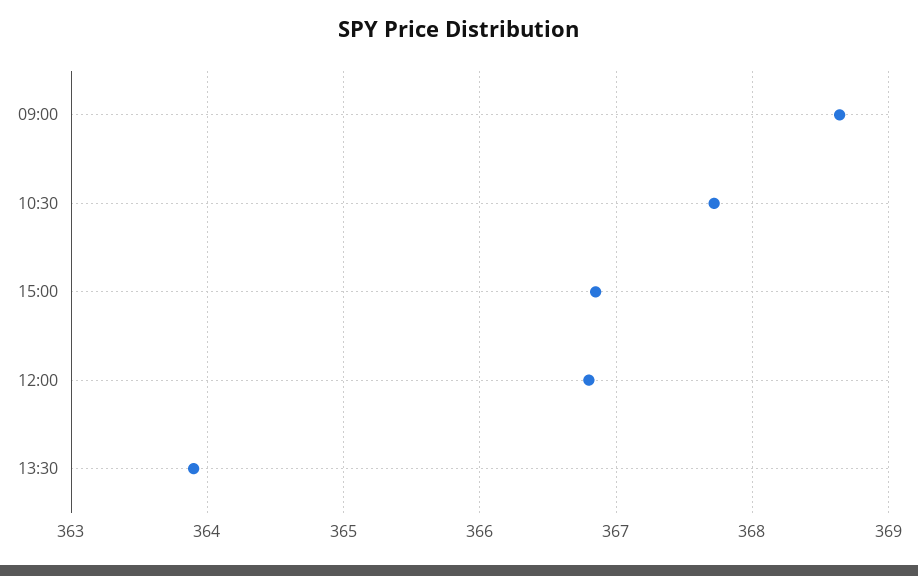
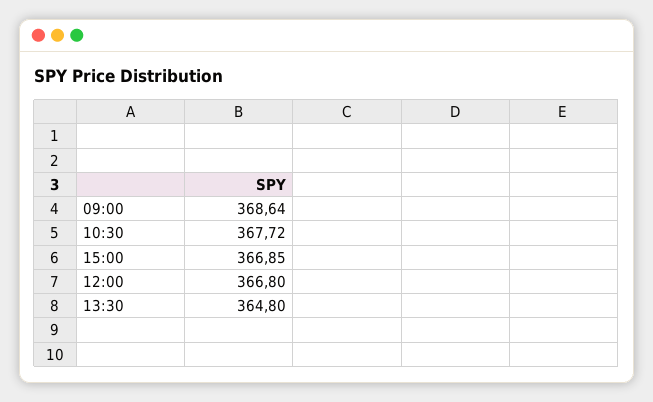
  {
    "09:00": 368.64,
    "10:30": 367.72,
    "15:00": 366.85,
    "12:00": 366.8,
-   "13:30": 363.9
+   "13:30": 364.8
  }

